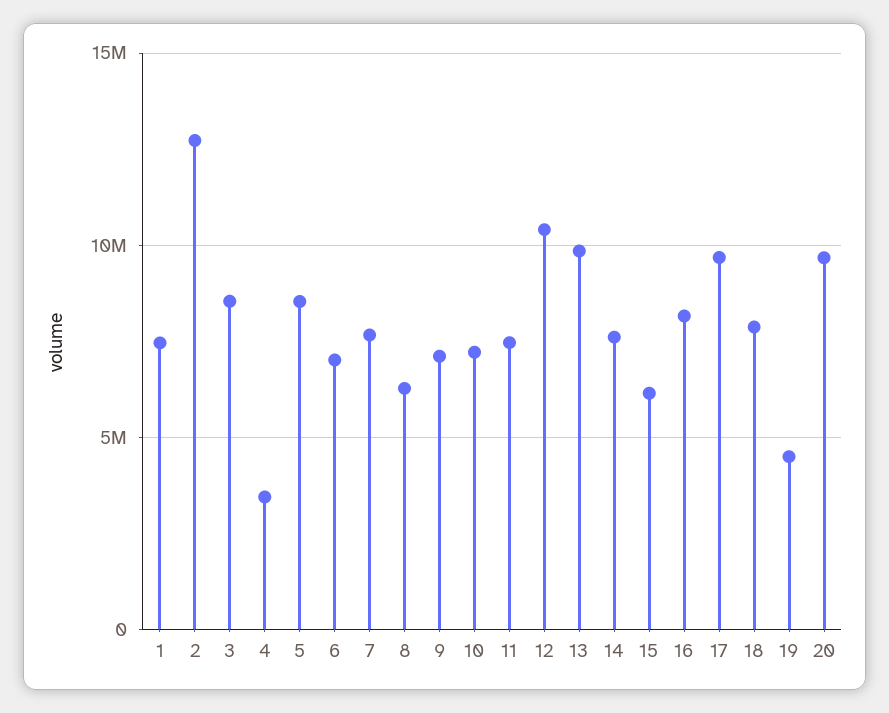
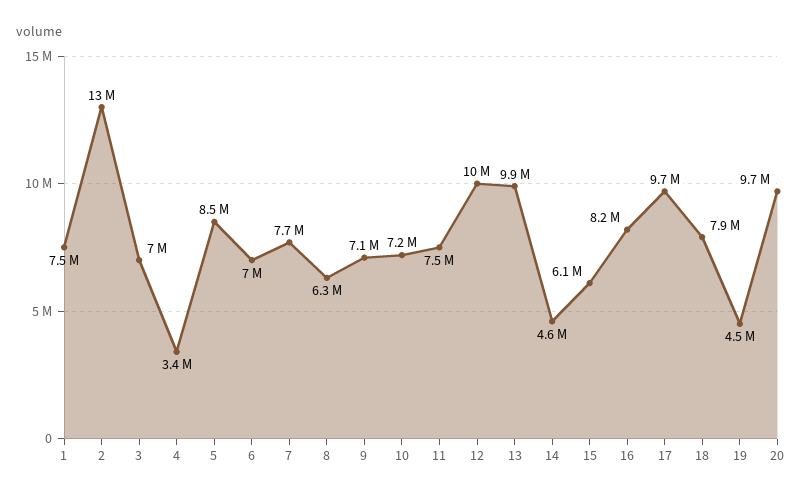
  {
    "1": 7500000,
    "2": 13000000,
-   "3": 8500000,
+   "3": 7000000,
    "4": 3400000,
    "5": 8500000,
    "6": 7000000,
    "7": 7700000,
    "8": 6300000,
    "9": 7100000,
    "10": 7200000,
    "11": 7500000,
    "12": 10000000,
    "13": 9900000,
-   "14": 7500000,
+   "14": 4600000,
    "15": 6100000,
    "16": 8200000,
    "17": 9700000,
    "18": 7900000,
    "19": 4500000,
    "20": 9700000
  }

